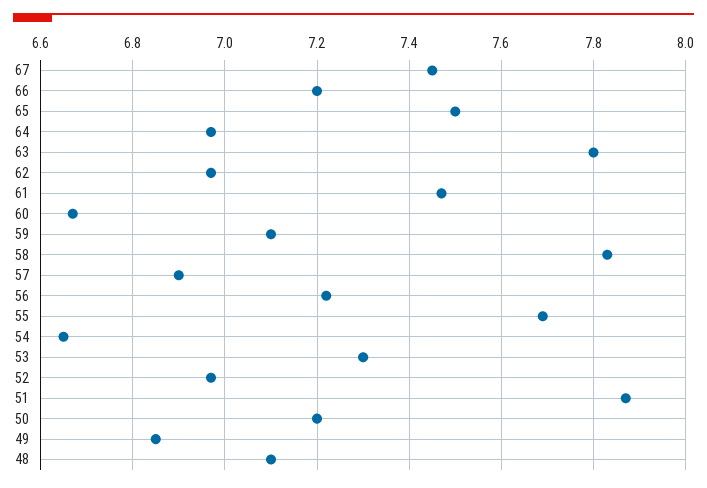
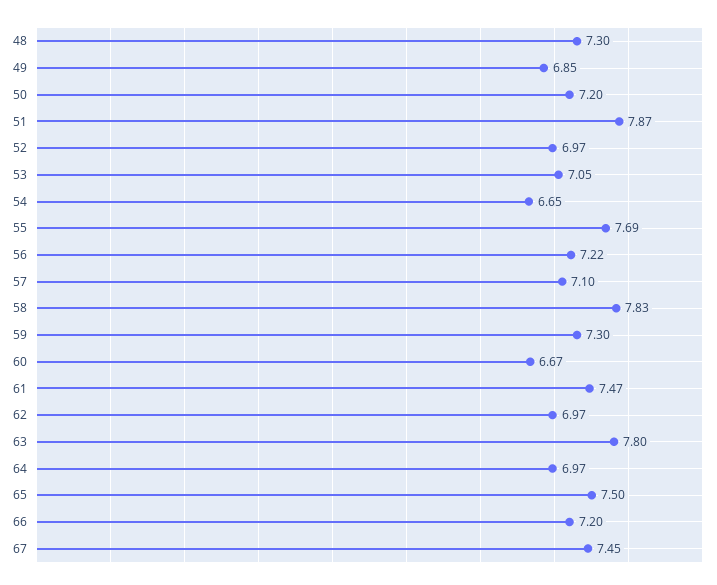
  {
    "67": 7.45,
    "66": 7.2,
    "65": 7.5,
    "64": 6.97,
    "63": 7.8,
    "62": 6.97,
    "61": 7.47,
    "60": 6.67,
-   "59": 7.1,
+   "59": 7.3,
    "58": 7.83,
-   "57": 6.9,
+   "57": 7.1,
    "56": 7.22,
    "55": 7.69,
    "54": 6.65,
-   "53": 7.3,
+   "53": 7.05,
    "52": 6.97,
    "51": 7.87,
    "50": 7.2,
    "49": 6.85,
-   "48": 7.1
+   "48": 7.3
  }

